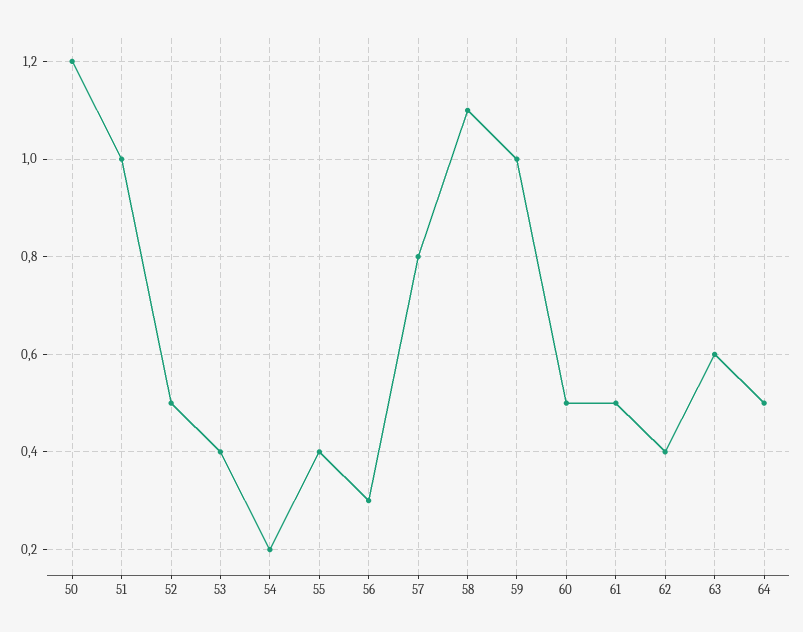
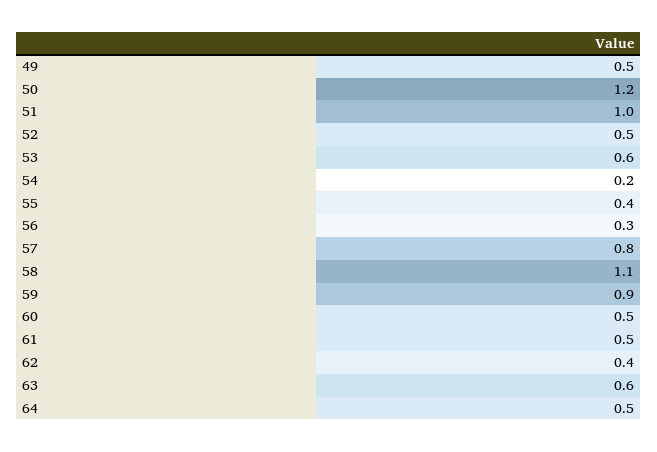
  {
    "50": 1.2,
    "51": 1,
    "52": 0.5,
-   "53": 0.4,
+   "53": 0.6,
    "54": 0.2,
    "55": 0.4,
    "56": 0.3,
    "57": 0.8,
    "58": 1.1,
-   "59": 1,
+   "59": 0.9,
    "60": 0.5,
    "61": 0.5,
    "62": 0.4,
    "63": 0.6,
-   "64": 0.5
+   "64": 0.5,
+   "49": 0.5
  }

